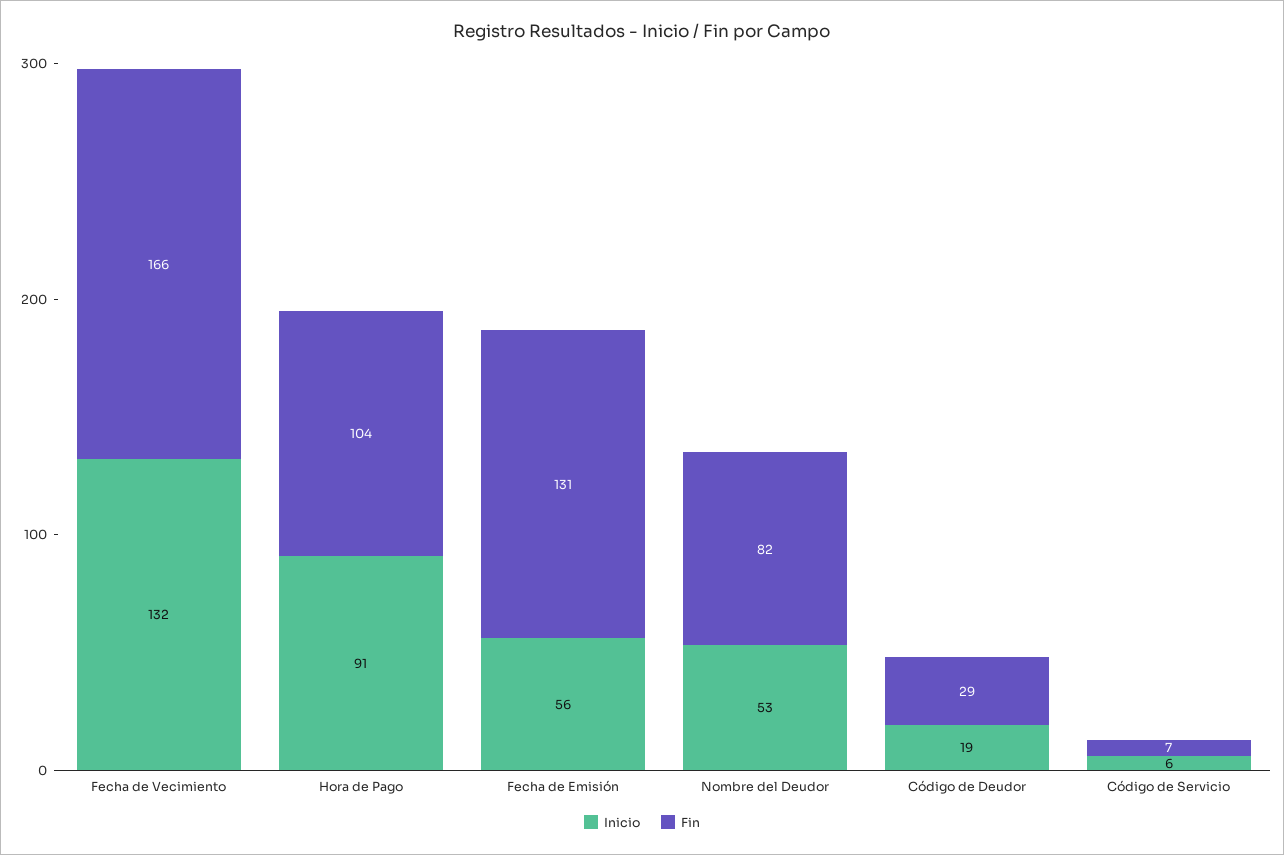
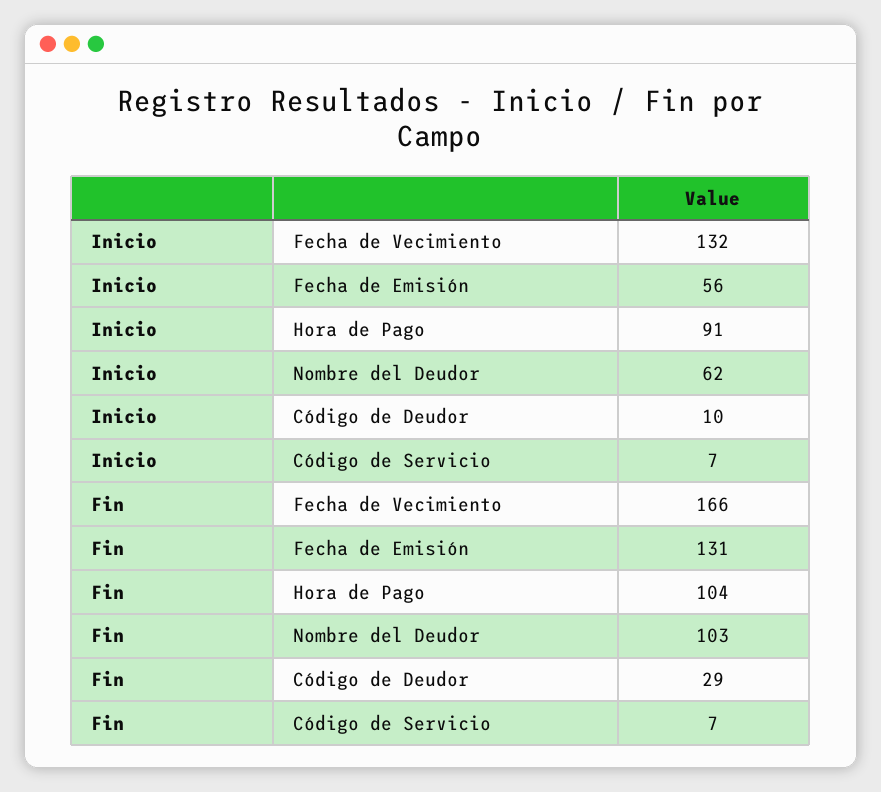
  {
    "Inicio": {
      "Fecha de Vecimiento": 132,
      "Hora de Pago": 91,
      "Fecha de Emisión": 56,
-     "Nombre del Deudor": 53,
+     "Nombre del Deudor": 62,
-     "Código de Deudor": 19,
+     "Código de Deudor": 10,
-     "Código de Servicio": 6
+     "Código de Servicio": 7
    },
    "Fin": {
      "Fecha de Vecimiento": 166,
      "Hora de Pago": 104,
      "Fecha de Emisión": 131,
-     "Nombre del Deudor": 82,
+     "Nombre del Deudor": 103,
      "Código de Deudor": 29,
      "Código de Servicio": 7
    }
  }

